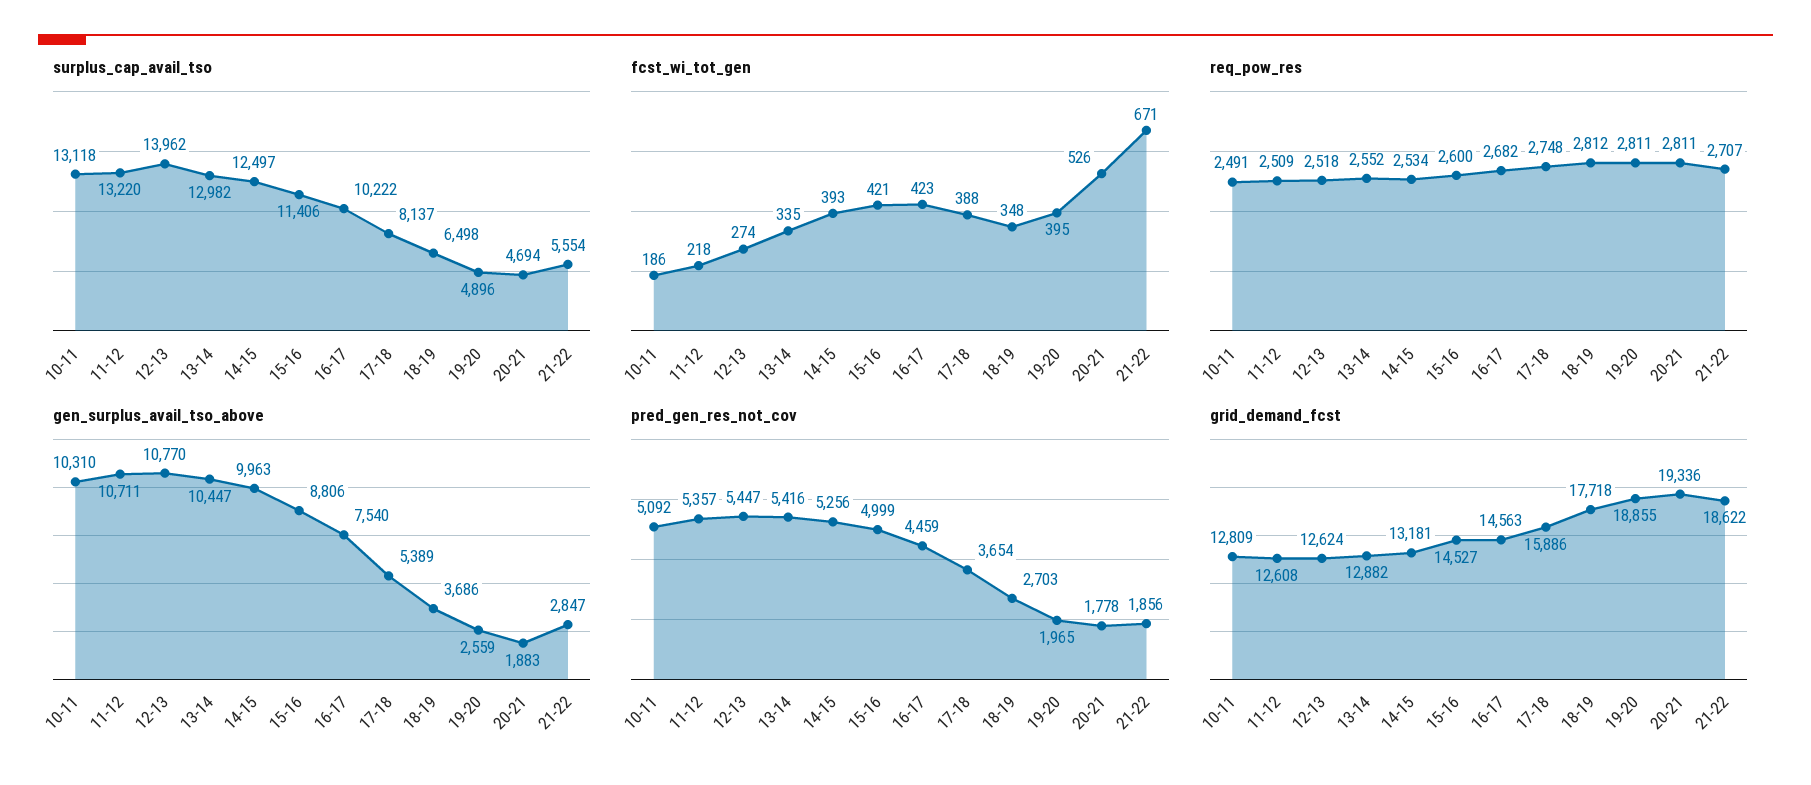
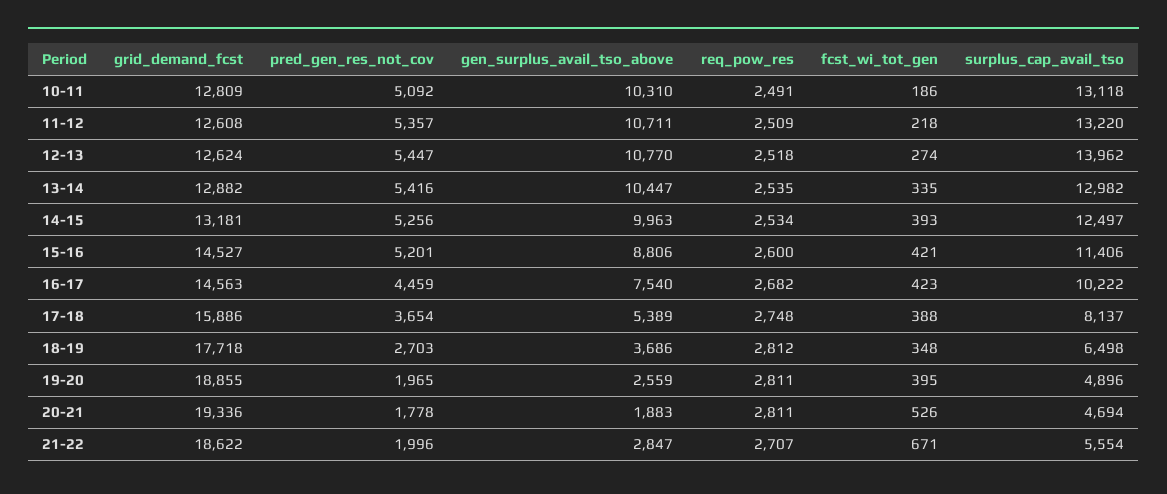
  {
    "surplus_cap_avail_tso": {
      "10-11": 13118,
      "11-12": 13220,
      "12-13": 13962,
      "13-14": 12982,
      "14-15": 12497,
      "15-16": 11406,
      "16-17": 10222,
      "17-18": 8137,
      "18-19": 6498,
      "19-20": 4896,
      "20-21": 4694,
      "21-22": 5554
    },
    "fcst_wi_tot_gen": {
      "10-11": 186,
      "11-12": 218,
      "12-13": 274,
      "13-14": 335,
      "14-15": 393,
      "15-16": 421,
      "16-17": 423,
      "17-18": 388,
      "18-19": 348,
      "19-20": 395,
      "20-21": 526,
      "21-22": 671
    },
    "req_pow_res": {
      "10-11": 2491,
      "11-12": 2509,
      "12-13": 2518,
-     "13-14": 2552,
+     "13-14": 2535,
      "14-15": 2534,
      "15-16": 2600,
      "16-17": 2682,
      "17-18": 2748,
      "18-19": 2812,
      "19-20": 2811,
      "20-21": 2811,
      "21-22": 2707
    },
    "gen_surplus_avail_tso_above": {
      "10-11": 10310,
      "11-12": 10711,
      "12-13": 10770,
      "13-14": 10447,
      "14-15": 9963,
      "15-16": 8806,
      "16-17": 7540,
      "17-18": 5389,
      "18-19": 3686,
      "19-20": 2559,
      "20-21": 1883,
      "21-22": 2847
    },
    "pred_gen_res_not_cov": {
      "10-11": 5092,
      "11-12": 5357,
      "12-13": 5447,
      "13-14": 5416,
      "14-15": 5256,
-     "15-16": 4999,
+     "15-16": 5201,
      "16-17": 4459,
      "17-18": 3654,
      "18-19": 2703,
      "19-20": 1965,
      "20-21": 1778,
-     "21-22": 1856
+     "21-22": 1996
    },
    "grid_demand_fcst": {
      "10-11": 12809,
      "11-12": 12608,
      "12-13": 12624,
      "13-14": 12882,
      "14-15": 13181,
      "15-16": 14527,
      "16-17": 14563,
      "17-18": 15886,
      "18-19": 17718,
      "19-20": 18855,
      "20-21": 19336,
      "21-22": 18622
    }
  }

